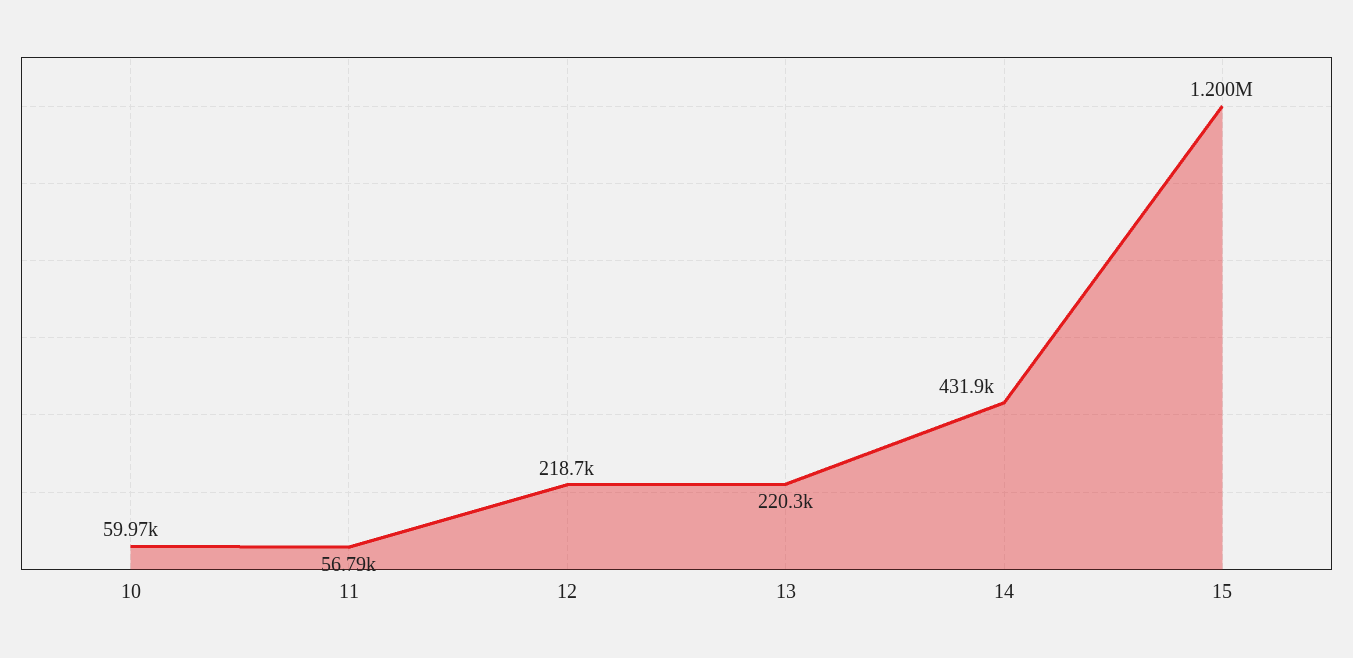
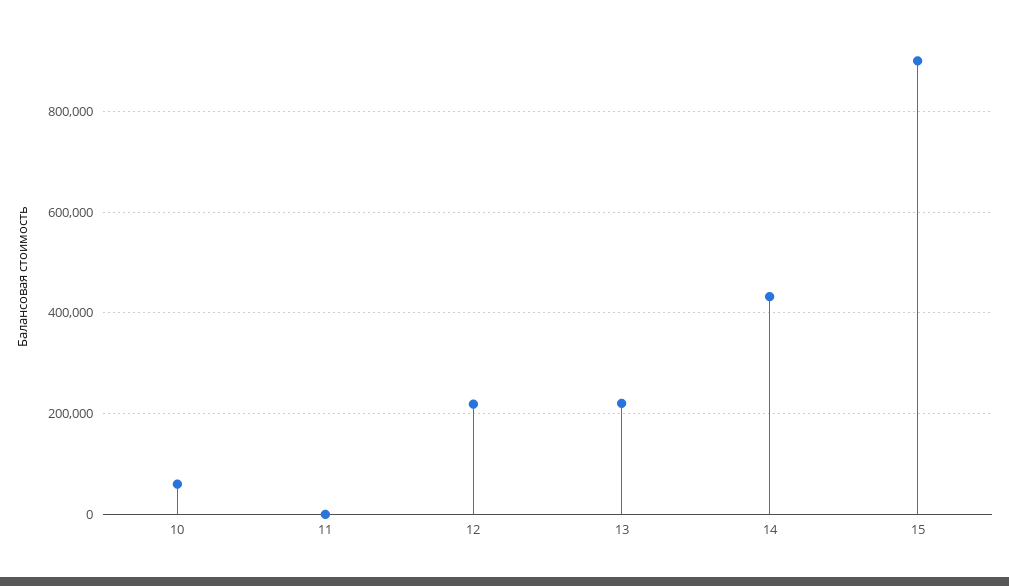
  {
    "10": 59970,
-   "11": 56790,
+   "11": 0,
    "12": 218700,
    "13": 220300,
    "14": 431900,
-   "15": 1200000
+   "15": 900000
  }

